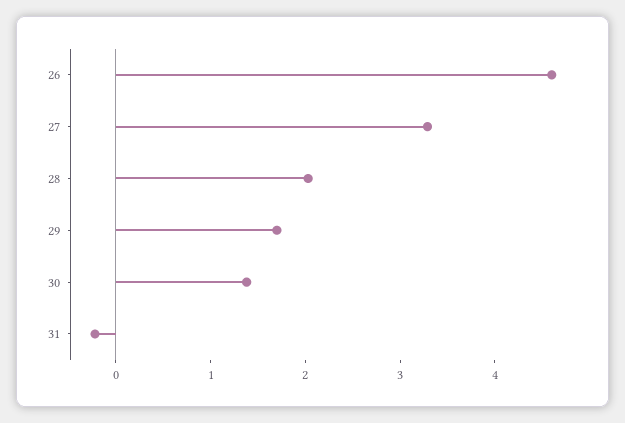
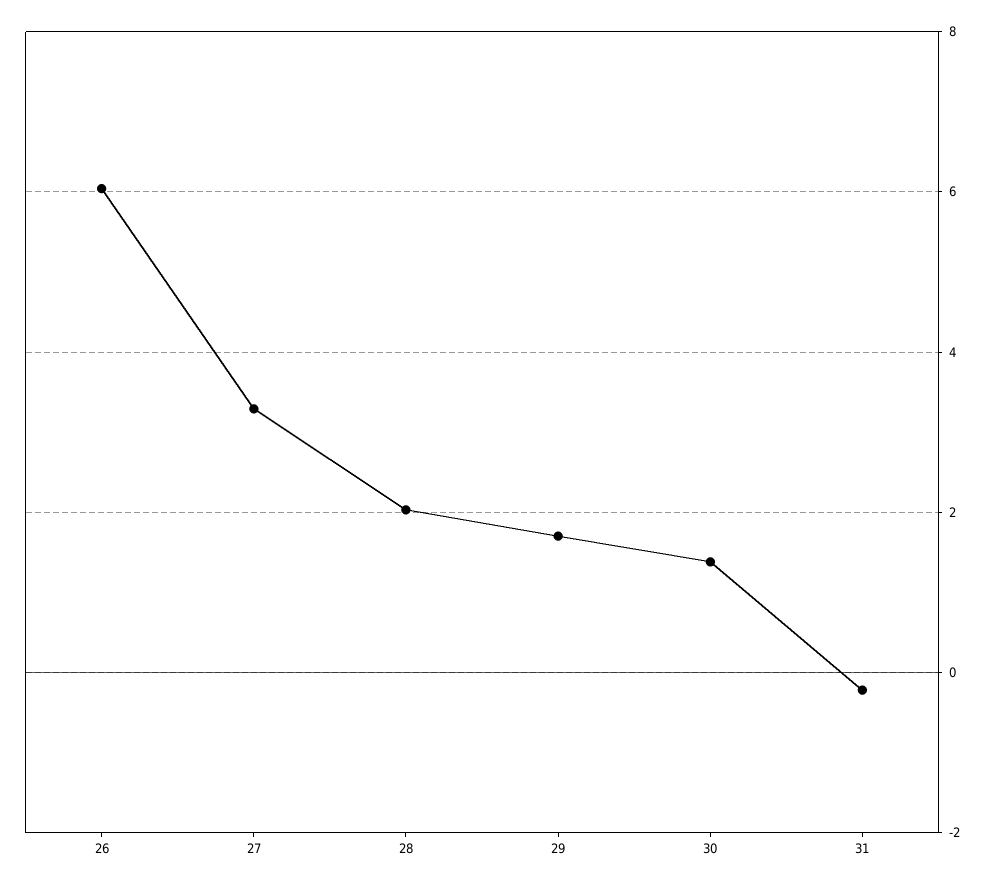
  {
-   "26": 4.6,
+   "26": 6,
    "27": 3.2,
    "28": 2,
    "29": 1.8,
    "30": 1.4,
    "31": -0.2
  }

